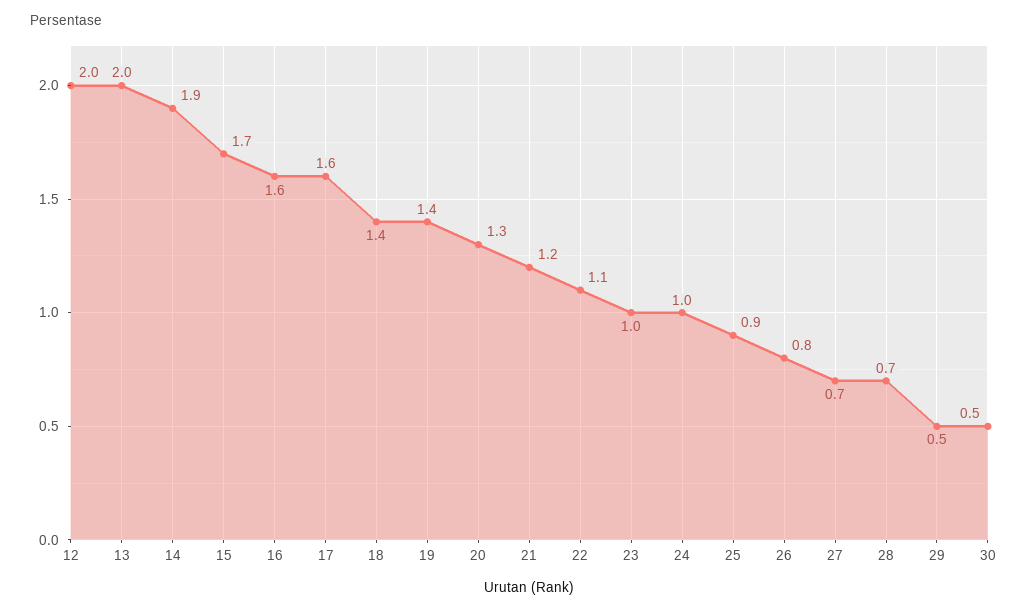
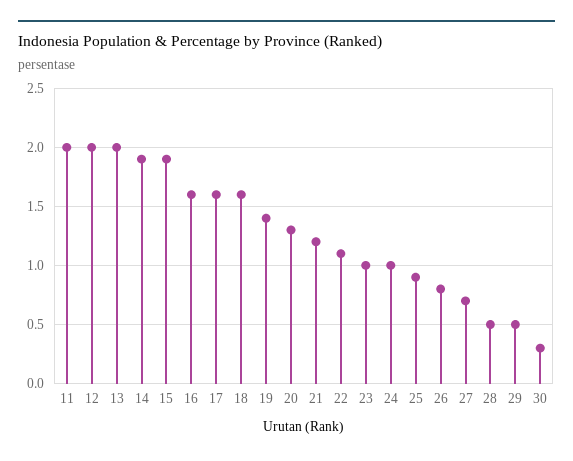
  {
    "12": 2,
    "13": 2,
    "14": 1.9,
-   "15": 1.7,
+   "15": 1.9,
    "16": 1.6,
    "17": 1.6,
-   "18": 1.4,
+   "18": 1.6,
    "19": 1.4,
    "20": 1.3,
    "21": 1.2,
    "22": 1.1,
    "23": 1,
    "24": 1,
    "25": 0.9,
    "26": 0.8,
    "27": 0.7,
-   "28": 0.7,
+   "28": 0.5,
    "29": 0.5,
-   "30": 0.5
+   "30": 0.3,
+   "11": 2
  }

